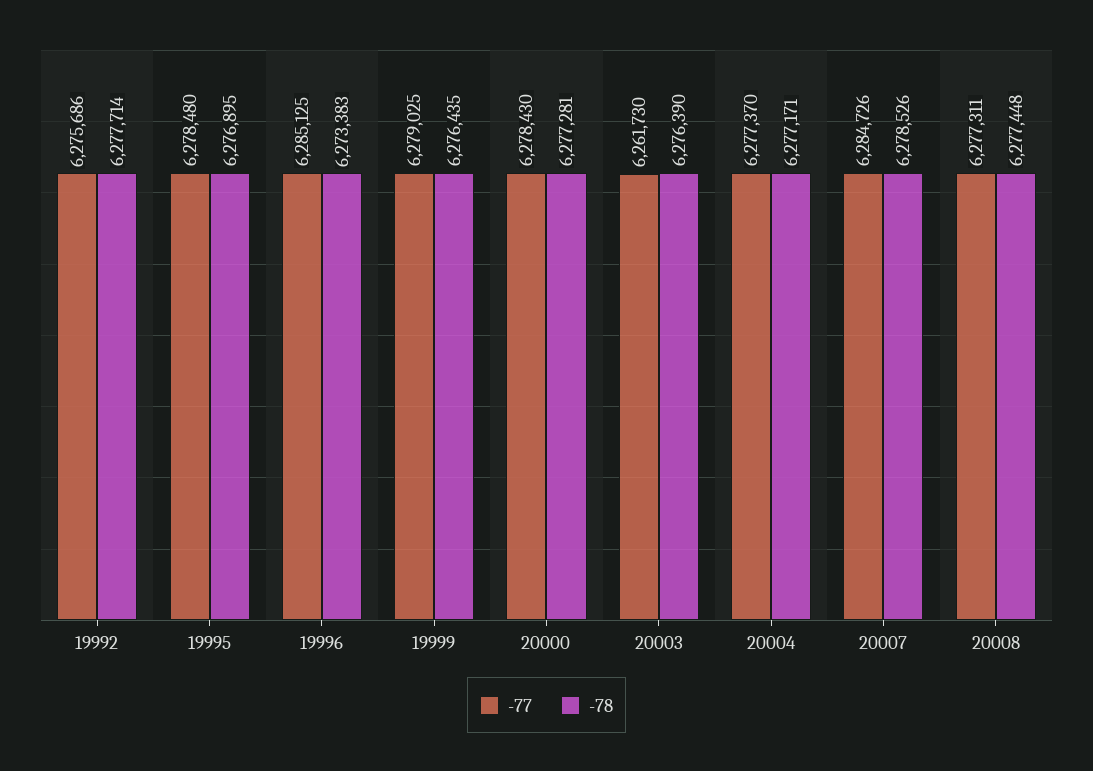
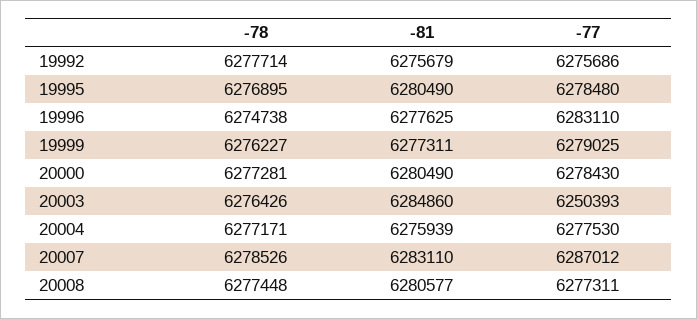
  {
    "-77": {
      "19992": 6275686,
      "19995": 6278480,
-     "19996": 6285125,
+     "19996": 6283110,
      "19999": 6279025,
      "20000": 6278430,
-     "20003": 6261730,
+     "20003": 6250393,
-     "20004": 6277370,
+     "20004": 6277530,
-     "20007": 6284726,
+     "20007": 6287012,
      "20008": 6277311
    },
    "-78": {
      "19992": 6277714,
      "19995": 6276895,
-     "19996": 6273383,
+     "19996": 6274738,
-     "19999": 6276435,
+     "19999": 6276227,
      "20000": 6277281,
-     "20003": 6276390,
+     "20003": 6276426,
      "20004": 6277171,
      "20007": 6278526,
      "20008": 6277448
-   }
+   },
+   "-81": {
+     "19992": 6275679,
+     "19995": 6280490,
+     "19996": 6277625,
+     "19999": 6277311,
+     "20000": 6280490,
+     "20003": 6284860,
+     "20004": 6275939,
+     "20007": 6283110,
+     "20008": 6280577
+   }
  }

